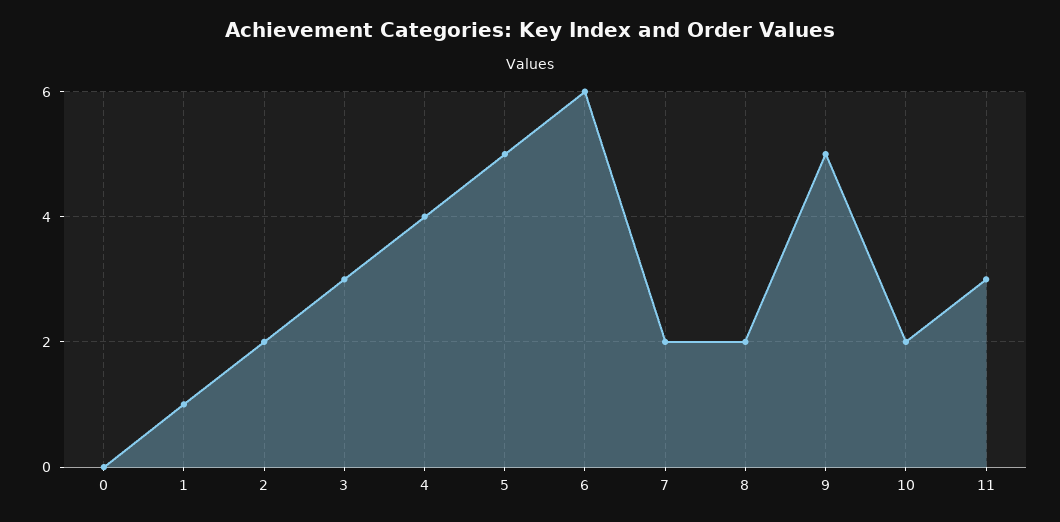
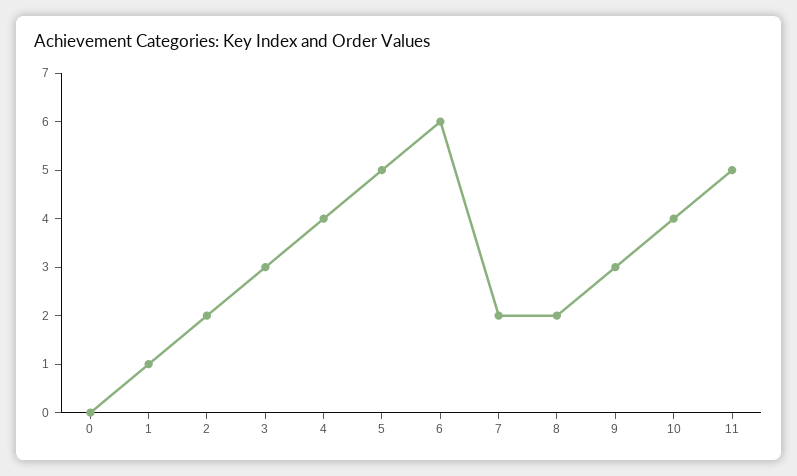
  {
    "0": 0,
    "1": 1,
    "2": 2,
    "3": 3,
    "4": 4,
    "5": 5,
    "6": 6,
    "7": 2,
    "8": 2,
-   "9": 5,
+   "9": 3,
-   "10": 2,
+   "10": 4,
-   "11": 3
+   "11": 5
  }

